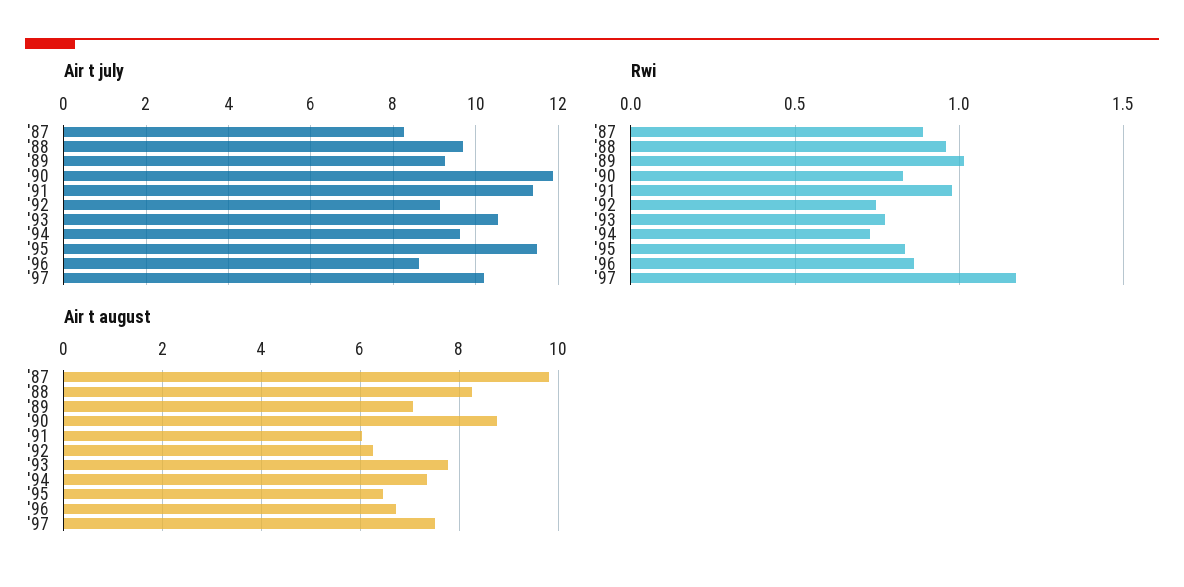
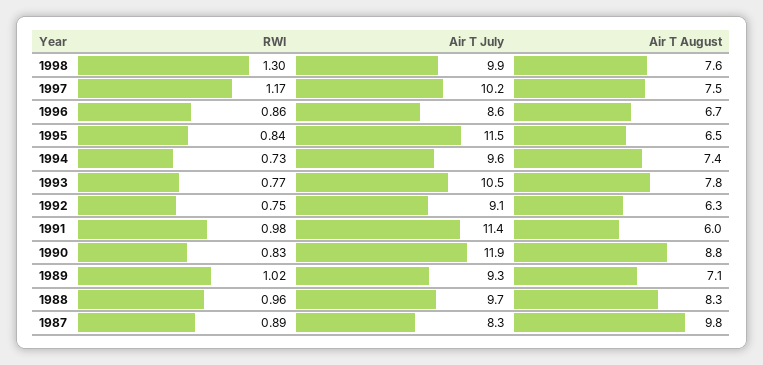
  {
    "Air t july": {
      "'87": 8.3,
      "'88": 9.7,
      "'89": 9.3,
      "'90": 11.9,
      "'91": 11.4,
      "'92": 9.1,
      "'93": 10.5,
      "'94": 9.6,
      "'95": 11.5,
      "'96": 8.6,
-     "'97": 10.2
+     "'97": 10.2,
+     "1998": 9.9
    },
    "Rwi": {
      "'87": 0.89,
      "'88": 0.96,
      "'89": 1.02,
      "'90": 0.83,
      "'91": 0.98,
      "'92": 0.75,
      "'93": 0.77,
      "'94": 0.73,
      "'95": 0.84,
      "'96": 0.86,
-     "'97": 1.17
+     "'97": 1.17,
+     "1998": 1.3
    },
    "Air t august": {
      "'87": 9.8,
      "'88": 8.3,
      "'89": 7.1,
      "'90": 8.8,
      "'91": 6,
      "'92": 6.3,
      "'93": 7.8,
      "'94": 7.4,
      "'95": 6.5,
      "'96": 6.7,
-     "'97": 7.5
+     "'97": 7.5,
+     "1998": 7.6
    }
  }

